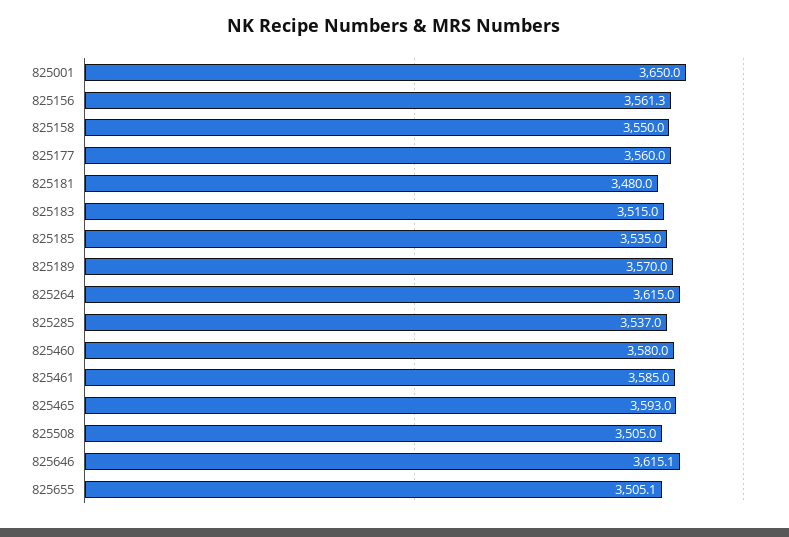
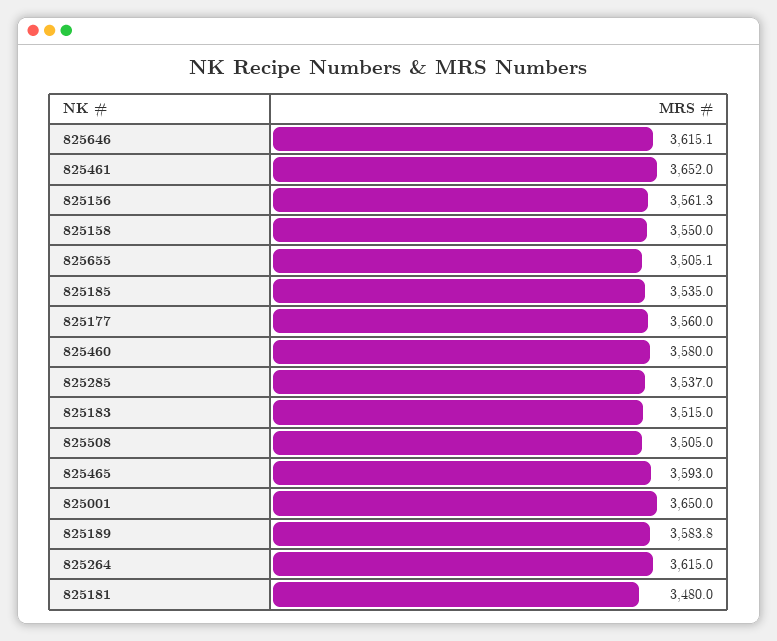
  {
    "825001": 3650,
    "825156": 3561.3,
    "825158": 3550,
    "825177": 3560,
    "825181": 3480,
    "825183": 3515,
    "825185": 3535,
-   "825189": 3570,
+   "825189": 3583.8,
    "825264": 3615,
    "825285": 3537,
    "825460": 3580,
-   "825461": 3585,
+   "825461": 3652,
    "825465": 3593,
    "825508": 3505,
    "825646": 3615.1,
    "825655": 3505.1
  }

